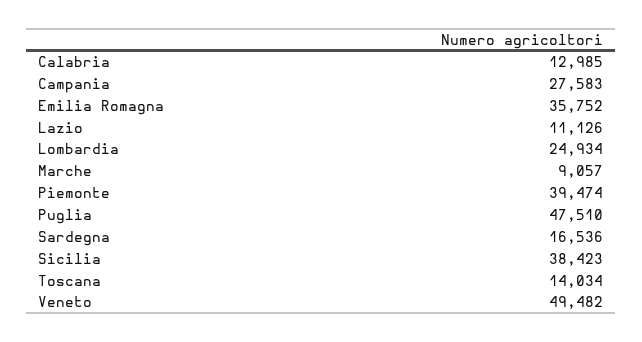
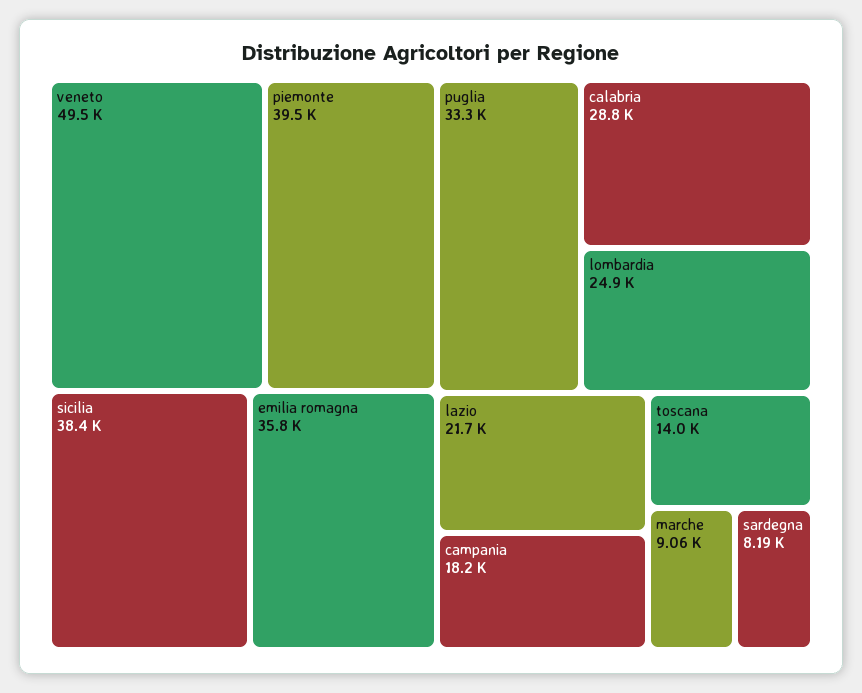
  {
-   "Calabria": 12985,
+   "Calabria": 28800,
-   "Campania": 27583,
+   "Campania": 18200,
    "Emilia Romagna": 35752,
-   "Lazio": 11126,
+   "Lazio": 21700,
    "Lombardia": 24934,
    "Marche": 9057,
    "Piemonte": 39474,
-   "Puglia": 47510,
+   "Puglia": 33300,
-   "Sardegna": 16536,
+   "Sardegna": 8190,
    "Sicilia": 38423,
    "Toscana": 14034,
    "Veneto": 49482
  }

